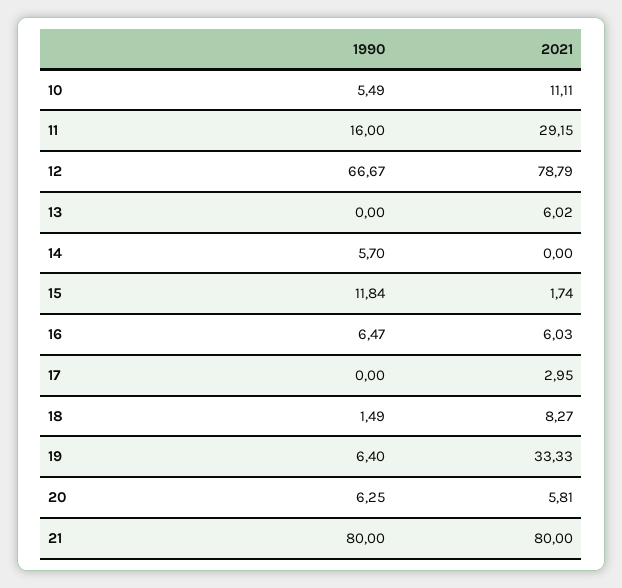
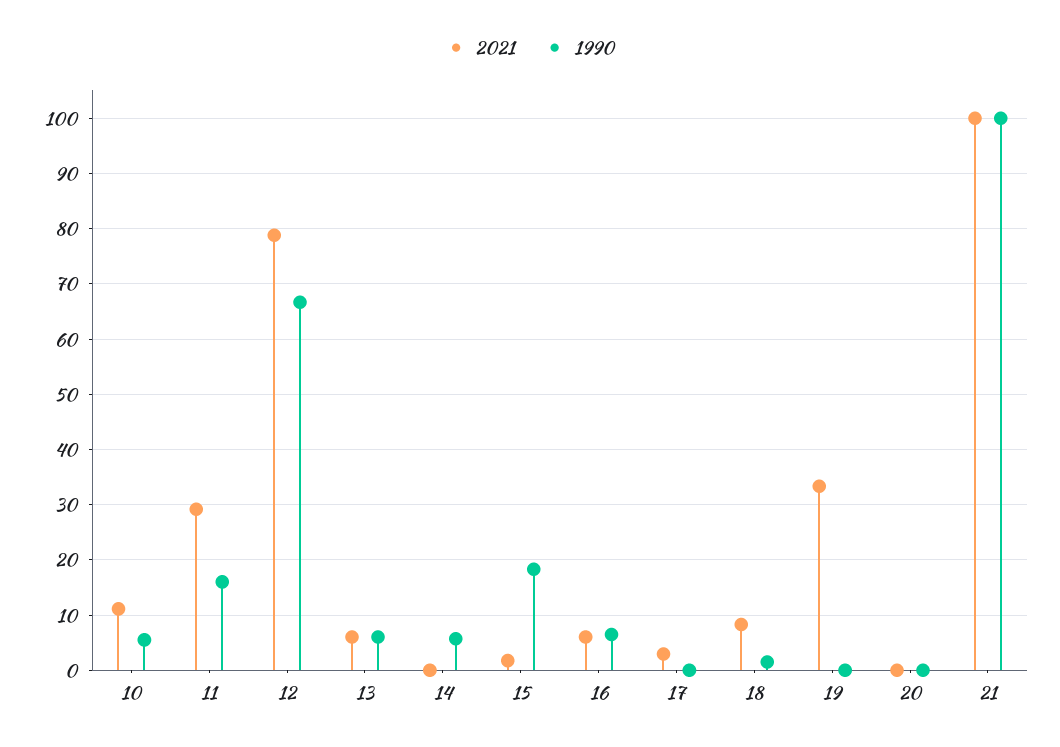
  {
    "1990": {
      "10": 5.49,
      "11": 16,
      "12": 66.67,
-     "13": 0,
+     "13": 6,
      "14": 5.7,
-     "15": 11.84,
+     "15": 18,
      "16": 6.47,
      "17": 0,
      "18": 1.49,
-     "19": 6.4,
+     "19": 0,
-     "20": 6.25,
+     "20": 0,
-     "21": 80
+     "21": 100
    },
    "2021": {
      "10": 11.11,
      "11": 29.15,
      "12": 78.79,
      "13": 6.02,
      "14": 0,
      "15": 1.74,
      "16": 6.03,
      "17": 2.95,
      "18": 8.27,
      "19": 33.33,
-     "20": 5.81,
+     "20": 0,
-     "21": 80
+     "21": 100
    }
  }

